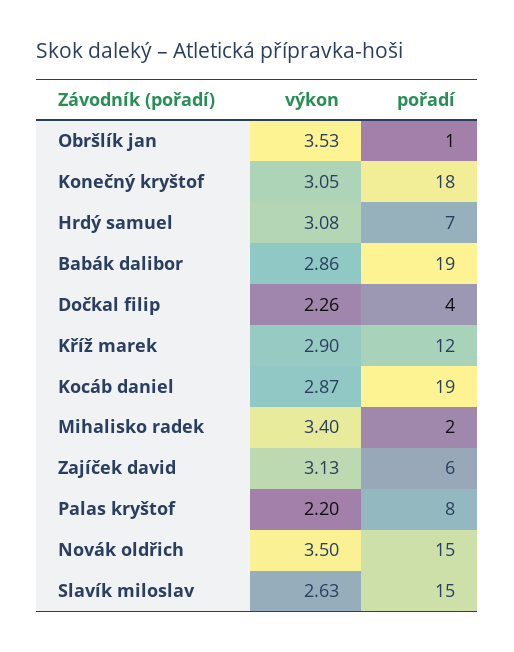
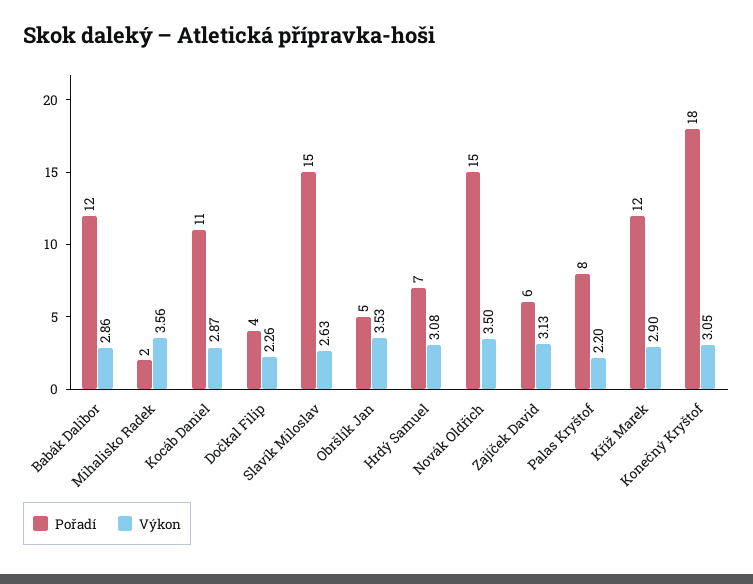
  {
    "výkon": {
      "Obršlík jan": 3.53,
      "Konečný kryštof": 3.05,
      "Hrdý samuel": 3.08,
      "Babák dalibor": 2.86,
      "Dočkal filip": 2.26,
      "Kříž marek": 2.9,
      "Kocáb daniel": 2.87,
-     "Mihalisko radek": 3.4,
+     "Mihalisko radek": 3.56,
      "Zajíček david": 3.13,
      "Palas kryštof": 2.2,
      "Novák oldřich": 3.5,
      "Slavík miloslav": 2.63
    },
    "pořadí": {
-     "Obršlík jan": 1,
+     "Obršlík jan": 5,
      "Konečný kryštof": 18,
      "Hrdý samuel": 7,
-     "Babák dalibor": 19,
+     "Babák dalibor": 12,
      "Dočkal filip": 4,
      "Kříž marek": 12,
-     "Kocáb daniel": 19,
+     "Kocáb daniel": 11,
      "Mihalisko radek": 2,
      "Zajíček david": 6,
      "Palas kryštof": 8,
      "Novák oldřich": 15,
      "Slavík miloslav": 15
    }
  }

